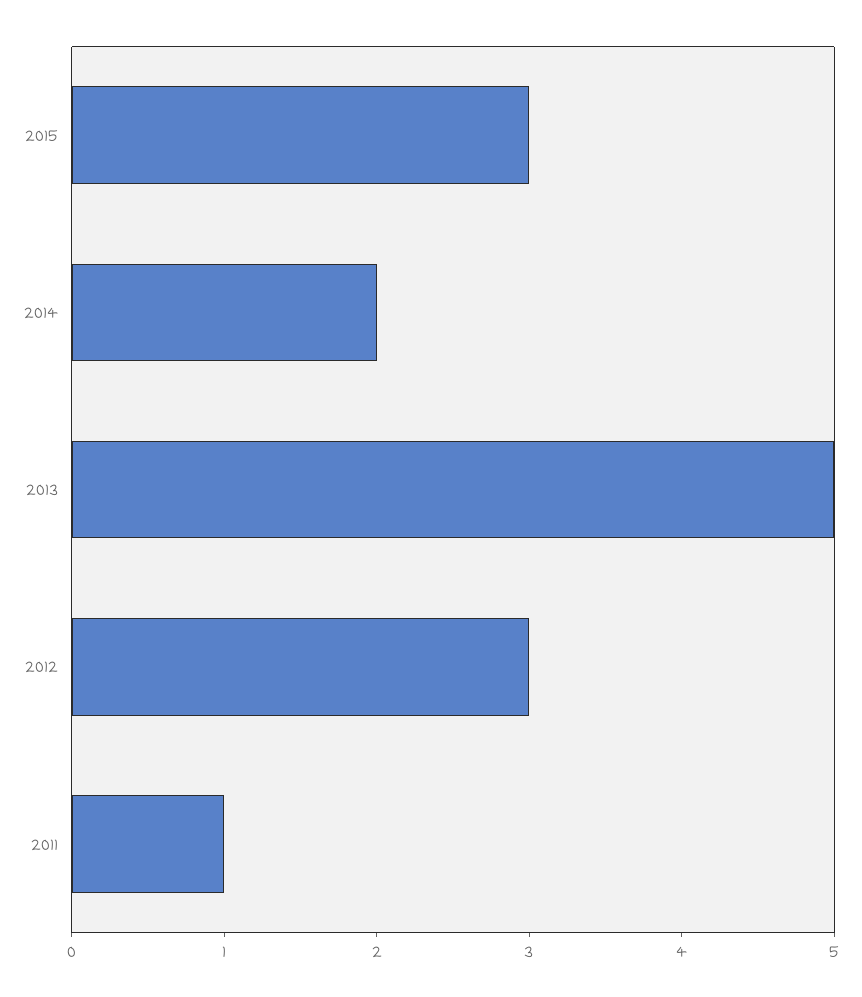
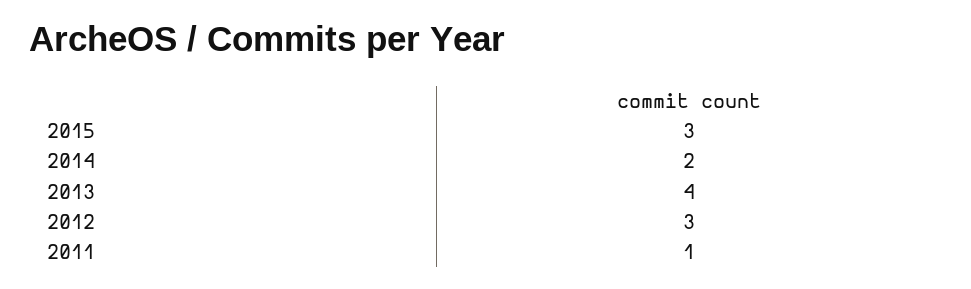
  {
    "2015": 3,
    "2014": 2,
-   "2013": 5,
+   "2013": 4,
    "2012": 3,
    "2011": 1
  }

